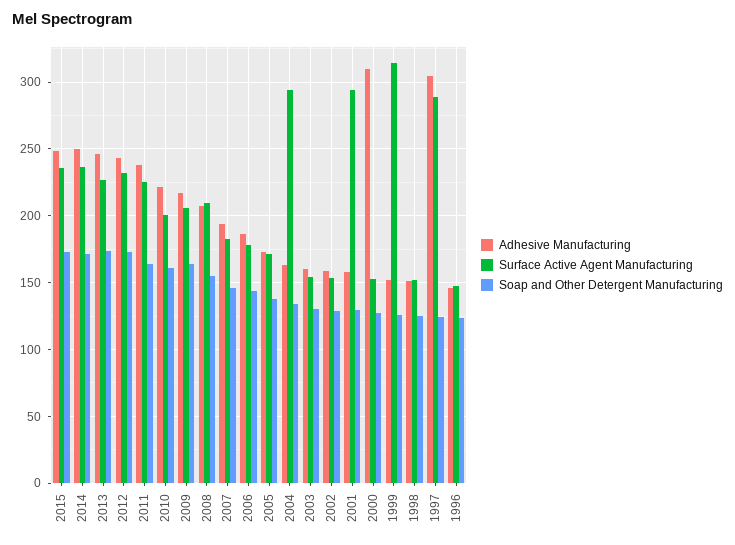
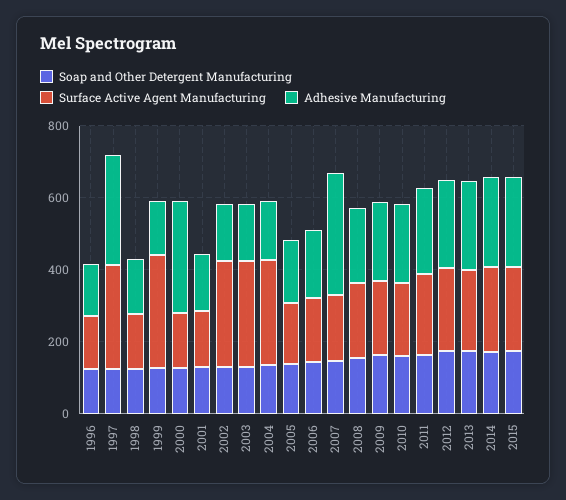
  {
    "Adhesive Manufacturing": {
      "2015": 250,
      "2014": 250,
      "2013": 245,
      "2012": 245,
      "2011": 240,
      "2010": 220,
      "2009": 215,
      "2008": 205,
-     "2007": 195,
+     "2007": 350,
      "2006": 185,
      "2005": 175,
      "2004": 165,
      "2003": 160,
      "2002": 160,
      "2001": 160,
      "2000": 310,
      "1999": 150,
      "1998": 150,
      "1997": 305,
      "1996": 145
    },
    "Surface Active Agent Manufacturing": {
      "2015": 235,
      "2014": 235,
      "2013": 225,
      "2012": 230,
      "2011": 225,
      "2010": 200,
      "2009": 205,
      "2008": 210,
      "2007": 185,
      "2006": 180,
      "2005": 170,
      "2004": 295,
-     "2003": 155,
+     "2003": 300,
-     "2002": 155,
+     "2002": 300,
-     "2001": 295,
+     "2001": 150,
      "2000": 155,
      "1999": 315,
      "1998": 150,
      "1997": 290,
      "1996": 145
    },
    "Soap and Other Detergent Manufacturing": {
      "2015": 175,
      "2014": 170,
      "2013": 175,
      "2012": 175,
      "2011": 165,
      "2010": 160,
      "2009": 165,
      "2008": 155,
      "2007": 145,
      "2006": 145,
      "2005": 140,
      "2004": 135,
      "2003": 130,
      "2002": 130,
      "2001": 130,
      "2000": 125,
      "1999": 125,
      "1998": 125,
      "1997": 125,
      "1996": 125
    }
  }

